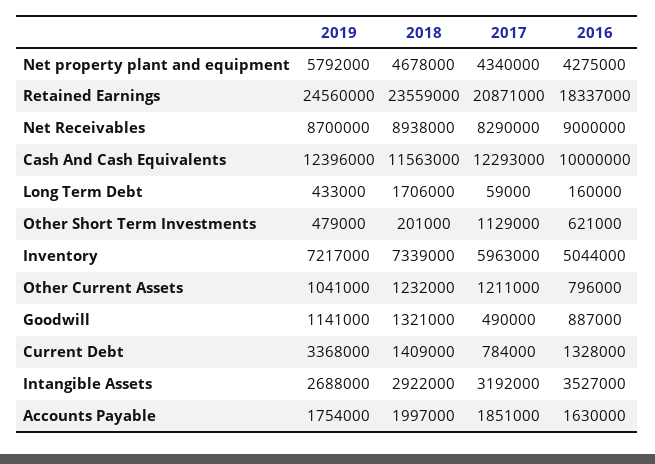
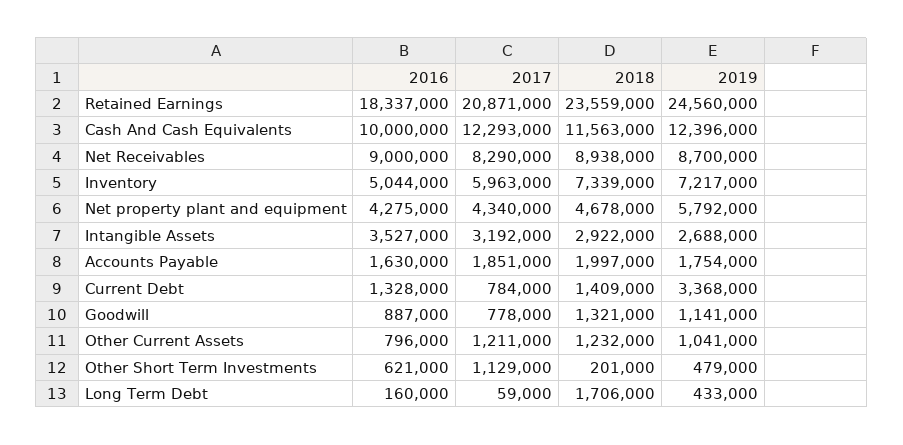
  {
    "2019": {
      "Net property plant and equipment": 5792000,
      "Retained Earnings": 24560000,
      "Net Receivables": 8700000,
      "Cash And Cash Equivalents": 12396000,
      "Long Term Debt": 433000,
      "Other Short Term Investments": 479000,
      "Inventory": 7217000,
      "Other Current Assets": 1041000,
      "Goodwill": 1141000,
      "Current Debt": 3368000,
      "Intangible Assets": 2688000,
      "Accounts Payable": 1754000
    },
    "2018": {
      "Net property plant and equipment": 4678000,
      "Retained Earnings": 23559000,
      "Net Receivables": 8938000,
      "Cash And Cash Equivalents": 11563000,
      "Long Term Debt": 1706000,
      "Other Short Term Investments": 201000,
      "Inventory": 7339000,
      "Other Current Assets": 1232000,
      "Goodwill": 1321000,
      "Current Debt": 1409000,
      "Intangible Assets": 2922000,
      "Accounts Payable": 1997000
    },
    "2017": {
      "Net property plant and equipment": 4340000,
      "Retained Earnings": 20871000,
      "Net Receivables": 8290000,
      "Cash And Cash Equivalents": 12293000,
      "Long Term Debt": 59000,
      "Other Short Term Investments": 1129000,
      "Inventory": 5963000,
      "Other Current Assets": 1211000,
-     "Goodwill": 490000,
+     "Goodwill": 778000,
      "Current Debt": 784000,
      "Intangible Assets": 3192000,
      "Accounts Payable": 1851000
    },
    "2016": {
      "Net property plant and equipment": 4275000,
      "Retained Earnings": 18337000,
      "Net Receivables": 9000000,
      "Cash And Cash Equivalents": 10000000,
      "Long Term Debt": 160000,
      "Other Short Term Investments": 621000,
      "Inventory": 5044000,
      "Other Current Assets": 796000,
      "Goodwill": 887000,
      "Current Debt": 1328000,
      "Intangible Assets": 3527000,
      "Accounts Payable": 1630000
    }
  }

